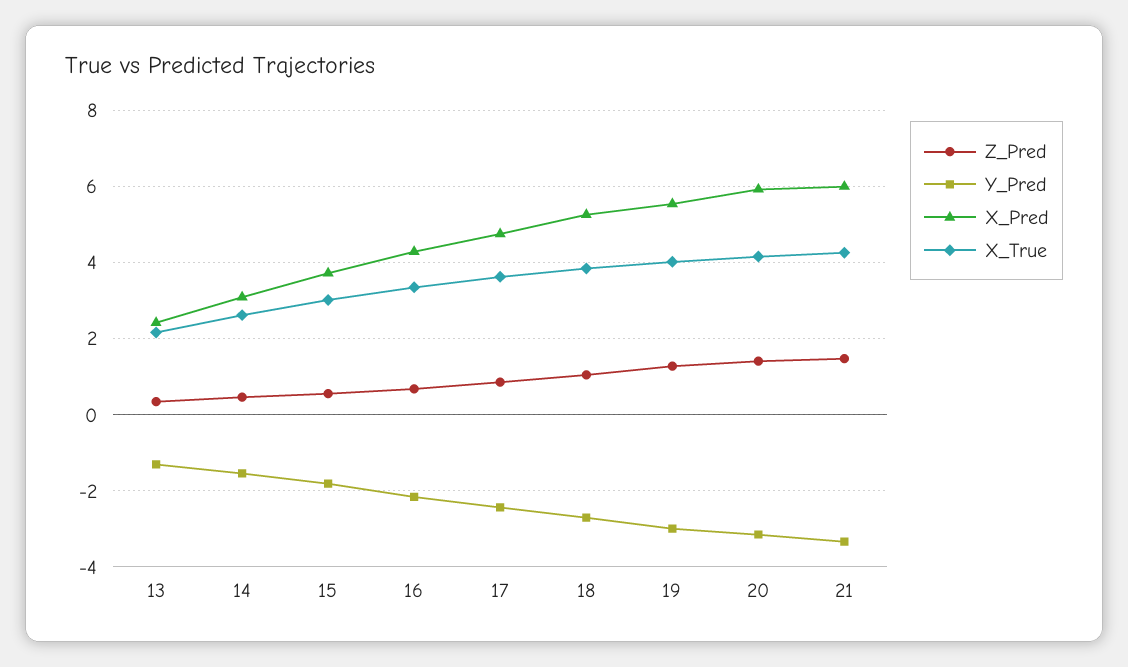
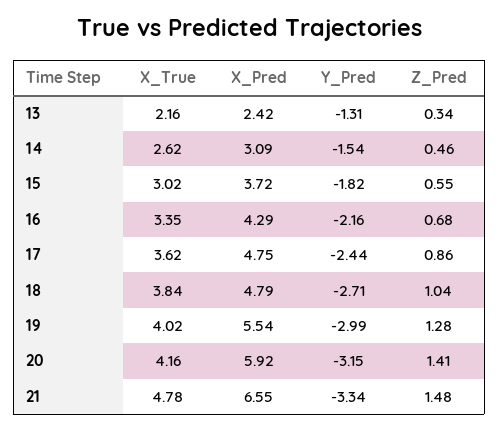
  {
    "Z_Pred": {
      "13": 0.34,
      "14": 0.46,
      "15": 0.55,
      "16": 0.68,
      "17": 0.86,
      "18": 1.04,
      "19": 1.28,
      "20": 1.41,
      "21": 1.48
    },
    "Y_Pred": {
      "13": -1.31,
      "14": -1.54,
      "15": -1.82,
      "16": -2.16,
      "17": -2.44,
      "18": -2.71,
      "19": -2.99,
      "20": -3.15,
      "21": -3.34
    },
    "X_Pred": {
      "13": 2.42,
      "14": 3.09,
      "15": 3.72,
      "16": 4.29,
      "17": 4.75,
-     "18": 5.2,
+     "18": 4.79,
      "19": 5.54,
      "20": 5.92,
-     "21": 6
+     "21": 6.55
    },
    "X_True": {
      "13": 2.16,
      "14": 2.62,
      "15": 3.02,
      "16": 3.35,
      "17": 3.62,
      "18": 3.84,
      "19": 4.02,
      "20": 4.16,
-     "21": 4.2
+     "21": 4.78
    }
  }

